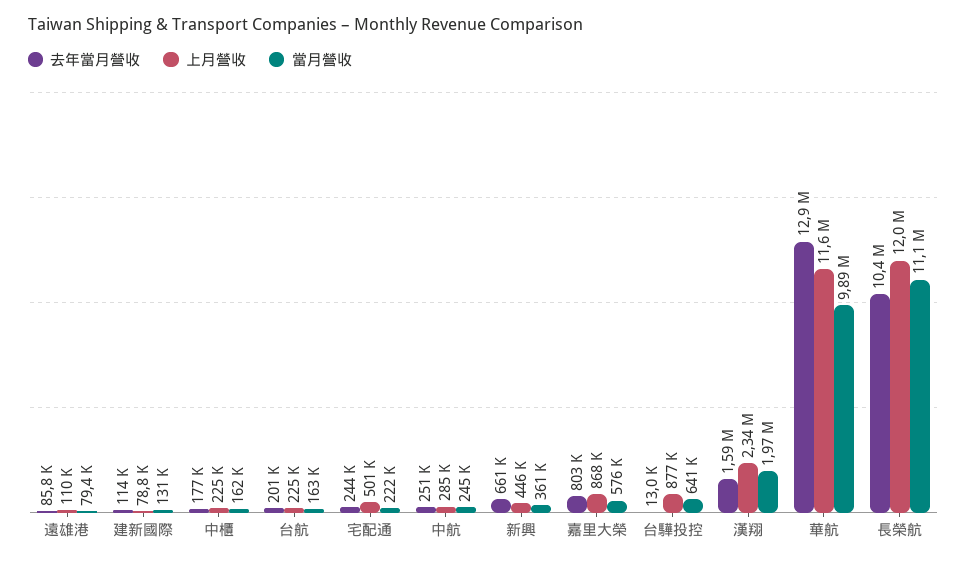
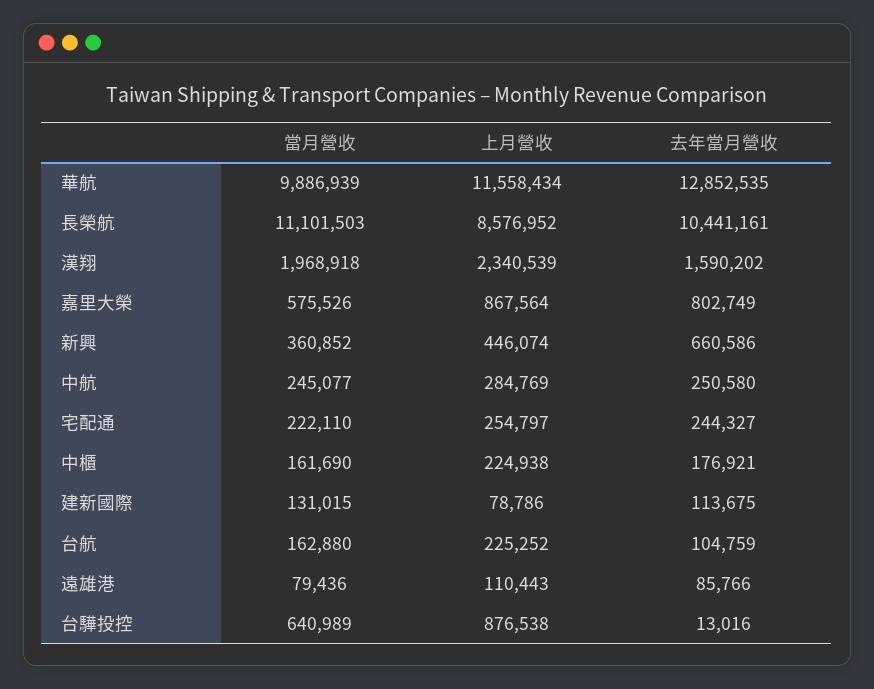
  {
    "去年當月營收": {
      "遠雄港": 85766,
      "建新國際": 113675,
      "中櫃": 176921,
-     "台航": 201000,
+     "台航": 104759,
      "宅配通": 244327,
      "中航": 250580,
      "新興": 660586,
      "嘉里大榮": 802749,
      "台驊投控": 13016,
      "漢翔": 1590202,
      "華航": 12852535,
      "長榮航": 10441161
    },
    "上月營收": {
      "遠雄港": 110443,
      "建新國際": 78786,
      "中櫃": 224938,
      "台航": 225252,
-     "宅配通": 501000,
+     "宅配通": 254797,
      "中航": 284769,
      "新興": 446074,
      "嘉里大榮": 867564,
      "台驊投控": 876538,
      "漢翔": 2340539,
      "華航": 11558434,
-     "長榮航": 12000000
+     "長榮航": 8576952
    },
    "當月營收": {
      "遠雄港": 79436,
      "建新國際": 131015,
      "中櫃": 161690,
      "台航": 162880,
      "宅配通": 222110,
      "中航": 245077,
      "新興": 360852,
      "嘉里大榮": 575526,
      "台驊投控": 640989,
      "漢翔": 1968918,
      "華航": 9886939,
      "長榮航": 11101503
    }
  }

